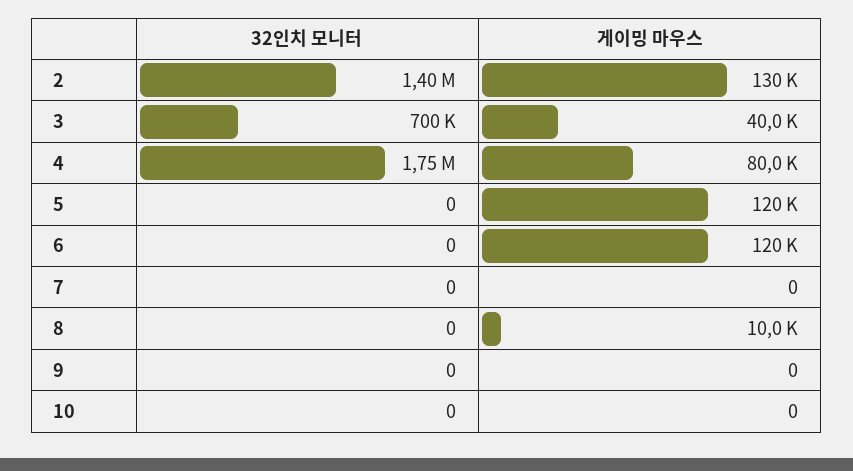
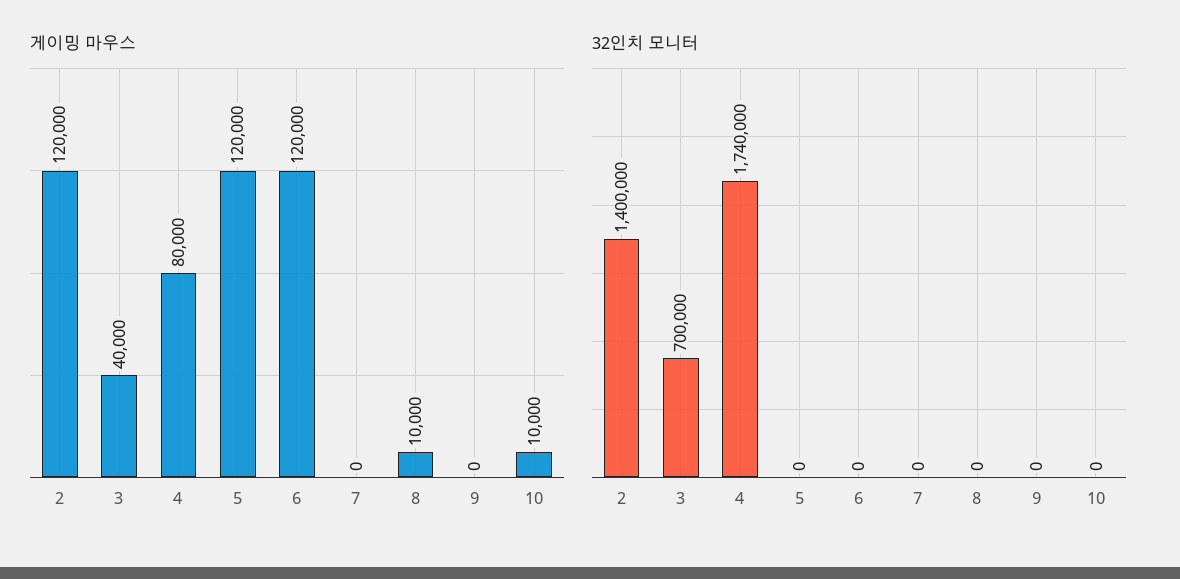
  {
    "32인치 모니터": {
      "2": 1400000,
      "3": 700000,
-     "4": 1750000,
+     "4": 1740000,
      "5": 0,
      "6": 0,
      "7": 0,
      "8": 0,
      "9": 0,
      "10": 0
    },
    "게이밍 마우스": {
-     "2": 130000,
+     "2": 120000,
      "3": 40000,
      "4": 80000,
      "5": 120000,
      "6": 120000,
      "7": 0,
      "8": 10000,
      "9": 0,
-     "10": 0
+     "10": 10000
    }
  }

